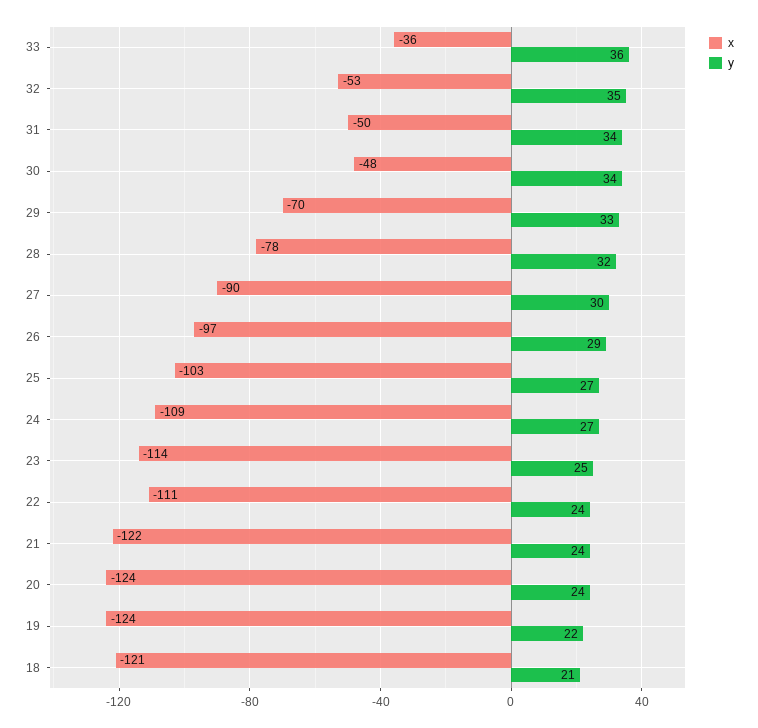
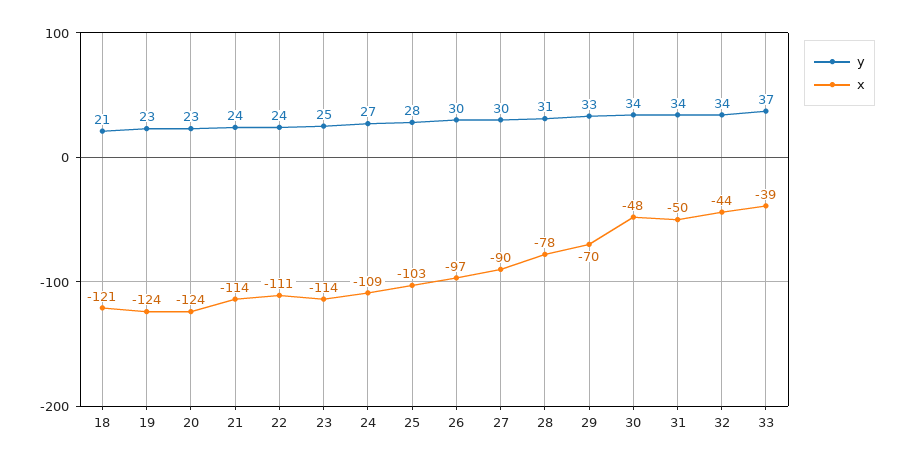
  {
    "x": {
-     "33": -36,
+     "33": -39,
-     "32": -53,
+     "32": -44,
      "31": -50,
      "30": -48,
      "29": -70,
      "28": -78,
      "27": -90,
      "26": -97,
      "25": -103,
      "24": -109,
      "23": -114,
      "22": -111,
-     "21": -122,
+     "21": -114,
      "20": -124,
      "19": -124,
      "18": -121
    },
    "y": {
-     "33": 36,
+     "33": 37,
-     "32": 35,
+     "32": 34,
      "31": 34,
      "30": 34,
      "29": 33,
-     "28": 32,
+     "28": 31,
      "27": 30,
-     "26": 29,
+     "26": 30,
-     "25": 27,
+     "25": 28,
      "24": 27,
      "23": 25,
      "22": 24,
      "21": 24,
-     "20": 24,
+     "20": 23,
-     "19": 22,
+     "19": 23,
      "18": 21
    }
  }

